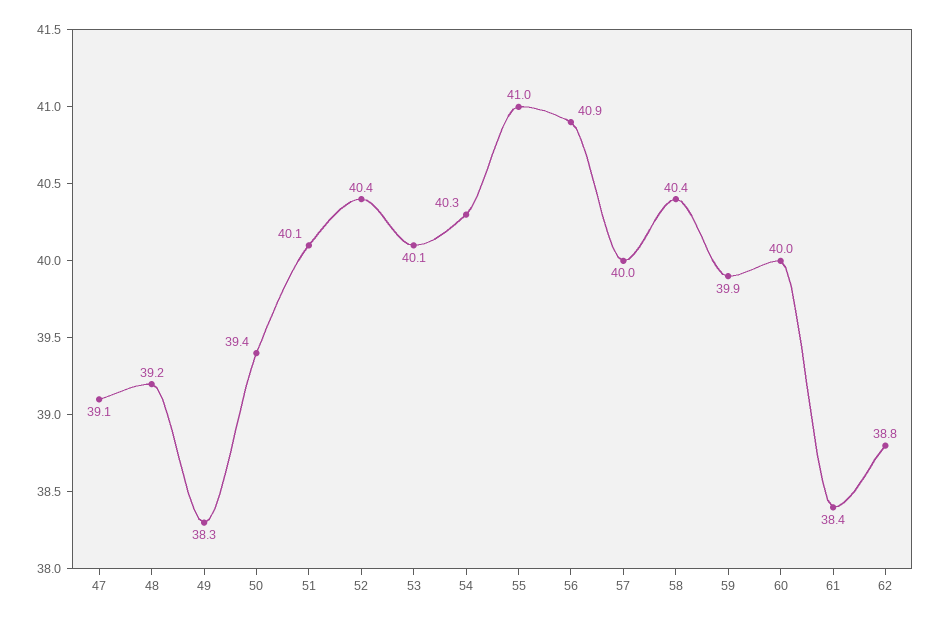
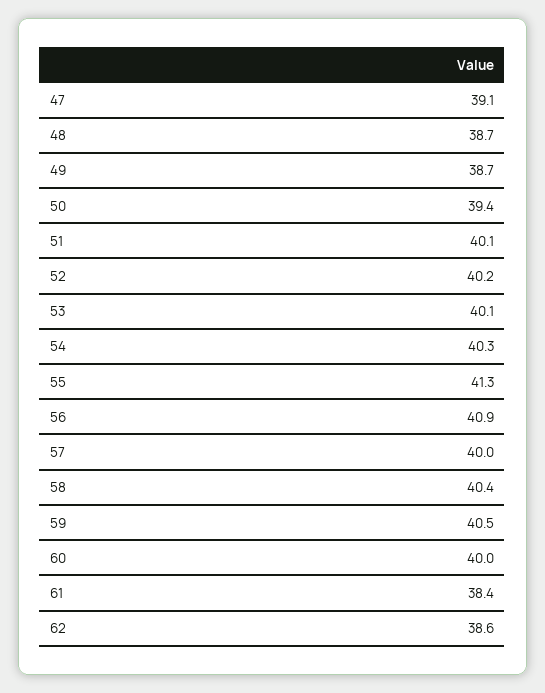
  {
    "47": 39.1,
-   "48": 39.2,
+   "48": 38.7,
-   "49": 38.3,
+   "49": 38.7,
    "50": 39.4,
    "51": 40.1,
-   "52": 40.4,
+   "52": 40.2,
    "53": 40.1,
    "54": 40.3,
-   "55": 41,
+   "55": 41.3,
    "56": 40.9,
    "57": 40,
    "58": 40.4,
-   "59": 39.9,
+   "59": 40.5,
    "60": 40,
    "61": 38.4,
-   "62": 38.8
+   "62": 38.6
  }

